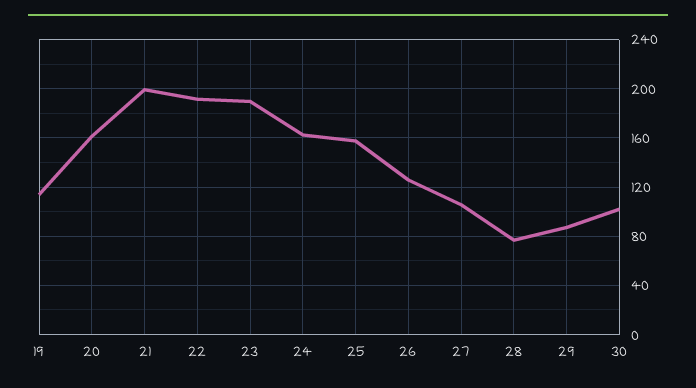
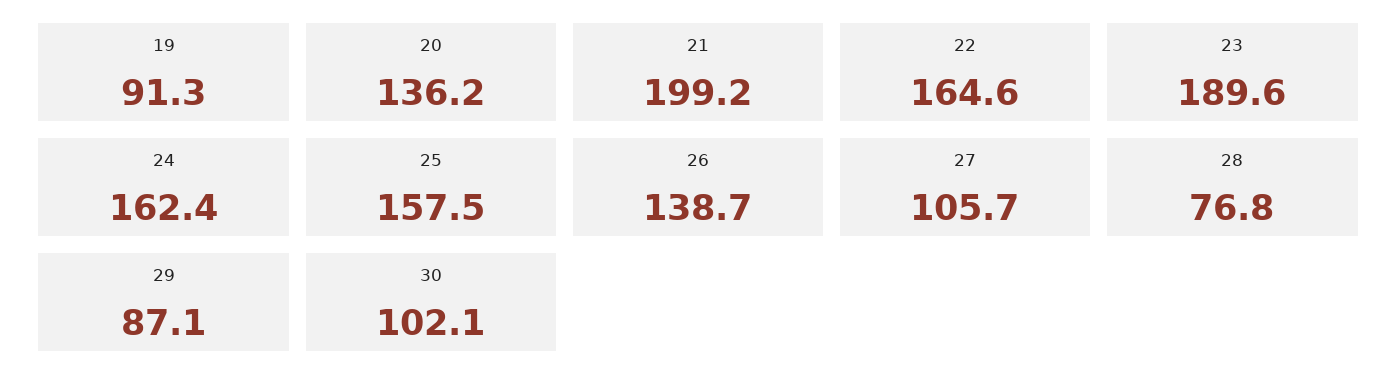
  {
-   "19": 115,
+   "19": 91.3,
-   "20": 160,
+   "20": 136.2,
    "21": 199.2,
-   "22": 190,
+   "22": 164.6,
    "23": 189.6,
    "24": 162.4,
    "25": 157.5,
-   "26": 125,
+   "26": 138.7,
    "27": 105.7,
    "28": 76.8,
    "29": 87.1,
    "30": 102.1
  }

